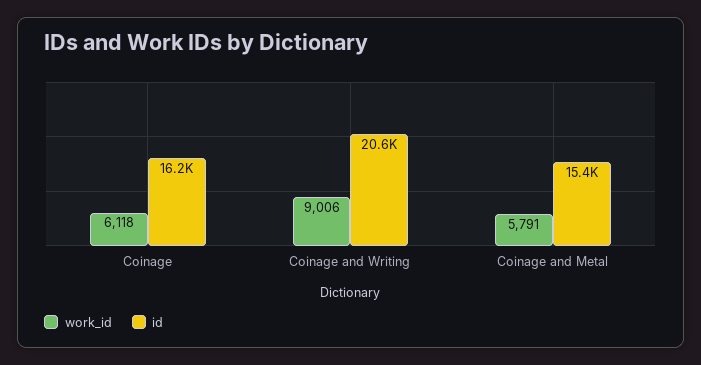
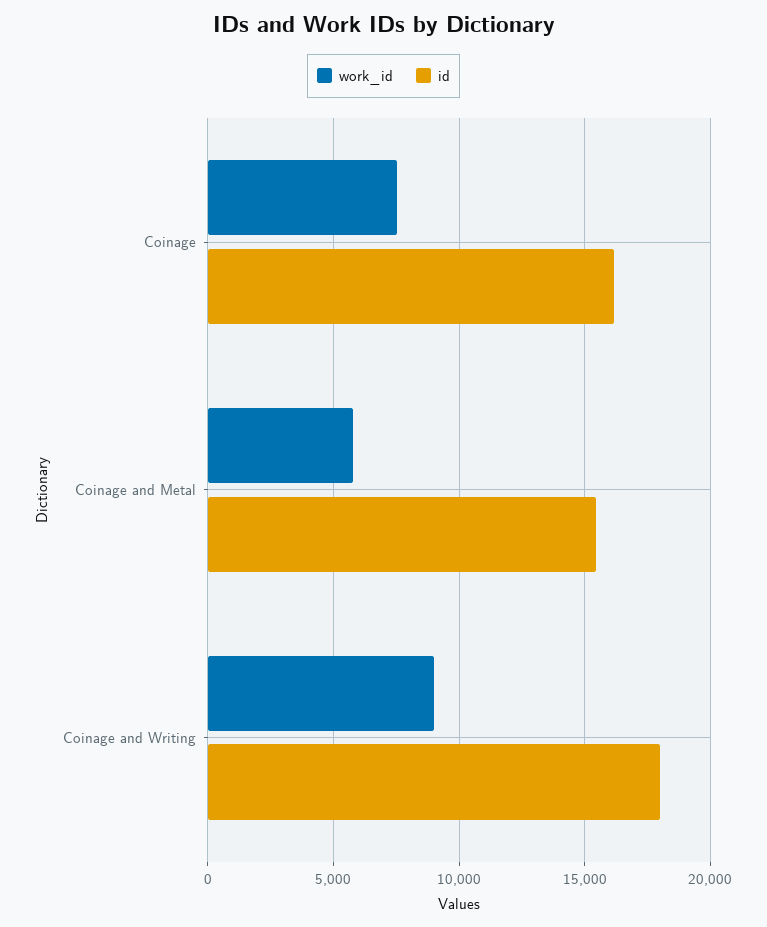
  {
    "work_id": {
-     "Coinage": 6118,
+     "Coinage": 7500,
      "Coinage and Writing": 9006,
      "Coinage and Metal": 5791
    },
    "id": {
      "Coinage": 16200,
-     "Coinage and Writing": 20600,
+     "Coinage and Writing": 18000,
      "Coinage and Metal": 15400
    }
  }

